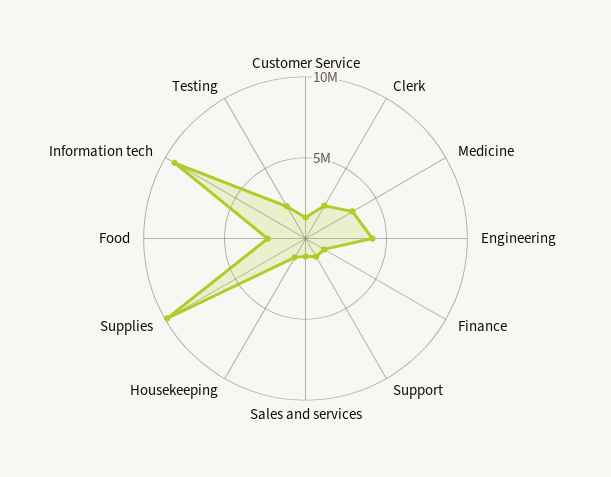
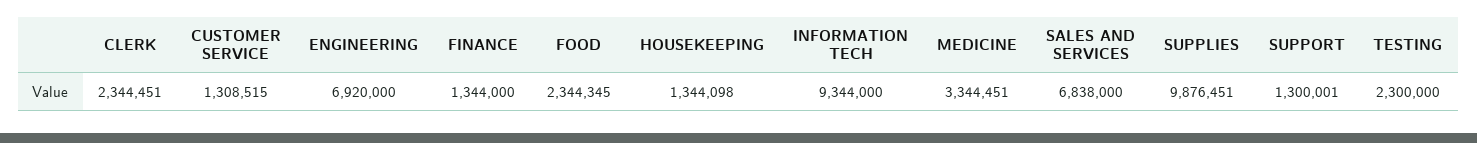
  {
    "Customer Service": 1308515,
    "Clerk": 2344451,
    "Medicine": 3344451,
-   "Engineering": 4000000,
+   "Engineering": 6920000,
    "Finance": 1344000,
    "Support": 1300001,
-   "Sales and services": 1000000,
+   "Sales and services": 6838000,
    "Housekeeping": 1344098,
    "Supplies": 9876451,
    "Food": 2344345,
    "Information tech": 9344000,
    "Testing": 2300000
  }

